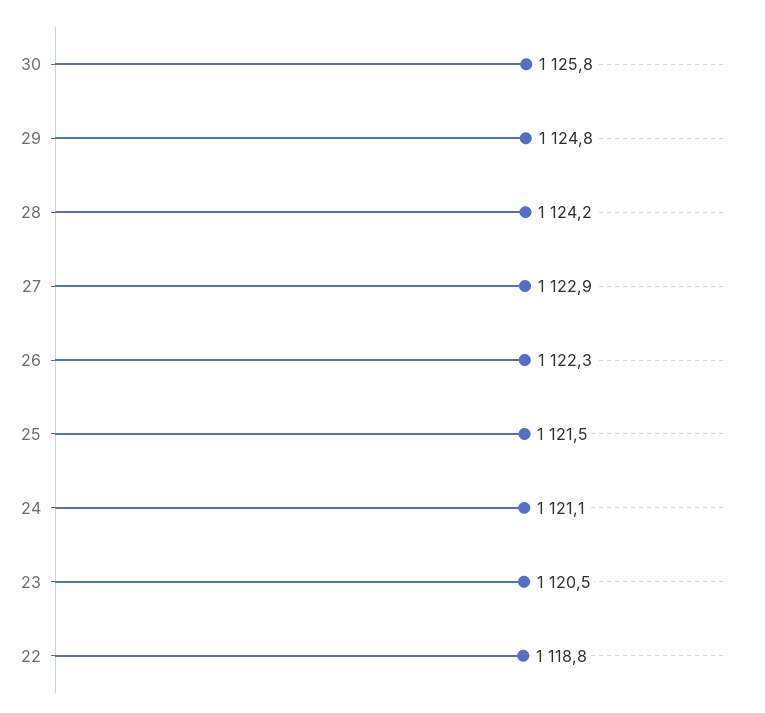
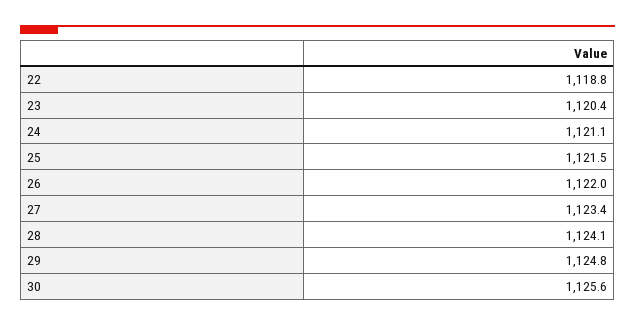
  {
-   "30": 1125.8,
+   "30": 1125.6,
    "29": 1124.8,
-   "28": 1124.2,
+   "28": 1124.1,
-   "27": 1122.9,
+   "27": 1123.4,
-   "26": 1122.3,
+   "26": 1122,
    "25": 1121.5,
    "24": 1121.1,
-   "23": 1120.5,
+   "23": 1120.4,
    "22": 1118.8
  }

